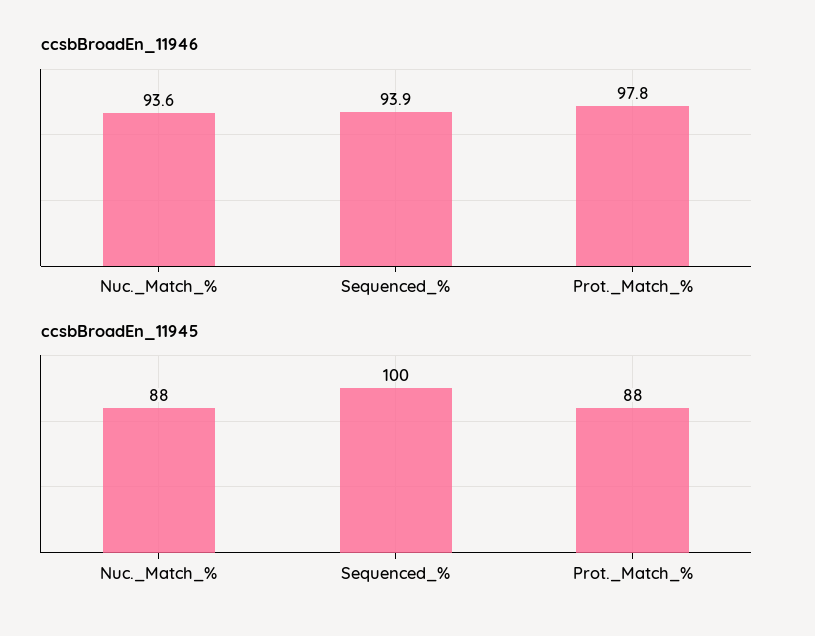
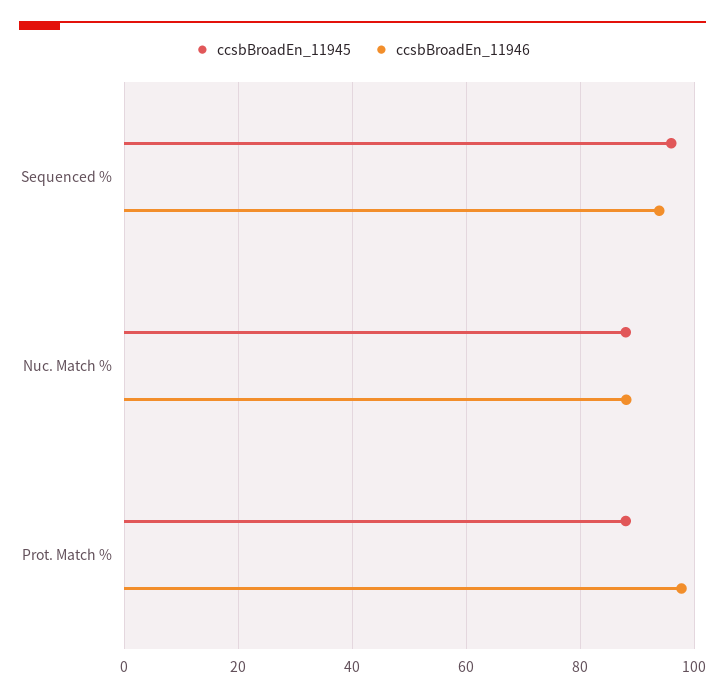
  {
    "ccsbBroadEn_11946": {
-     "Nuc._Match_%": 93.6,
+     "Nuc._Match_%": 88,
      "Sequenced_%": 93.9,
      "Prot._Match_%": 97.8
    },
    "ccsbBroadEn_11945": {
      "Nuc._Match_%": 88,
-     "Sequenced_%": 100,
+     "Sequenced_%": 96,
      "Prot._Match_%": 88
    }
  }

